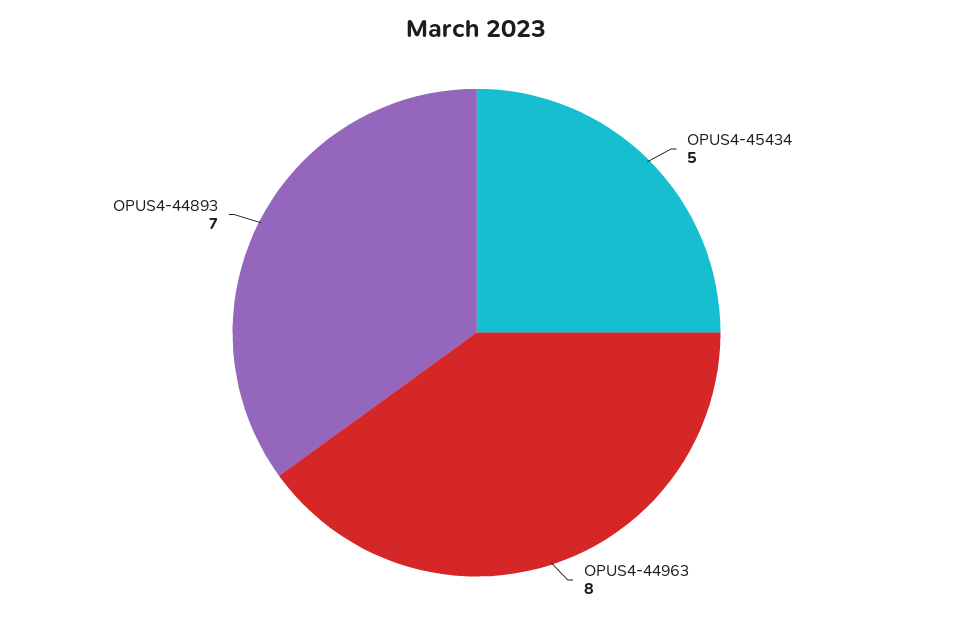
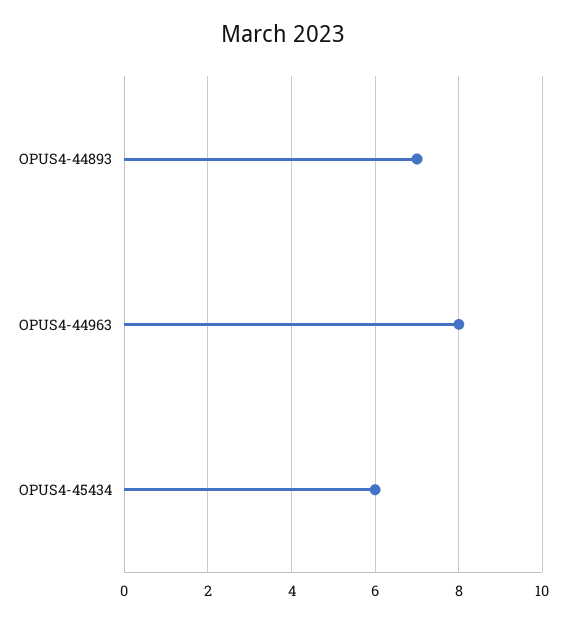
  {
-   "OPUS4-45434": 5,
+   "OPUS4-45434": 6,
    "OPUS4-44963": 8,
    "OPUS4-44893": 7
  }

